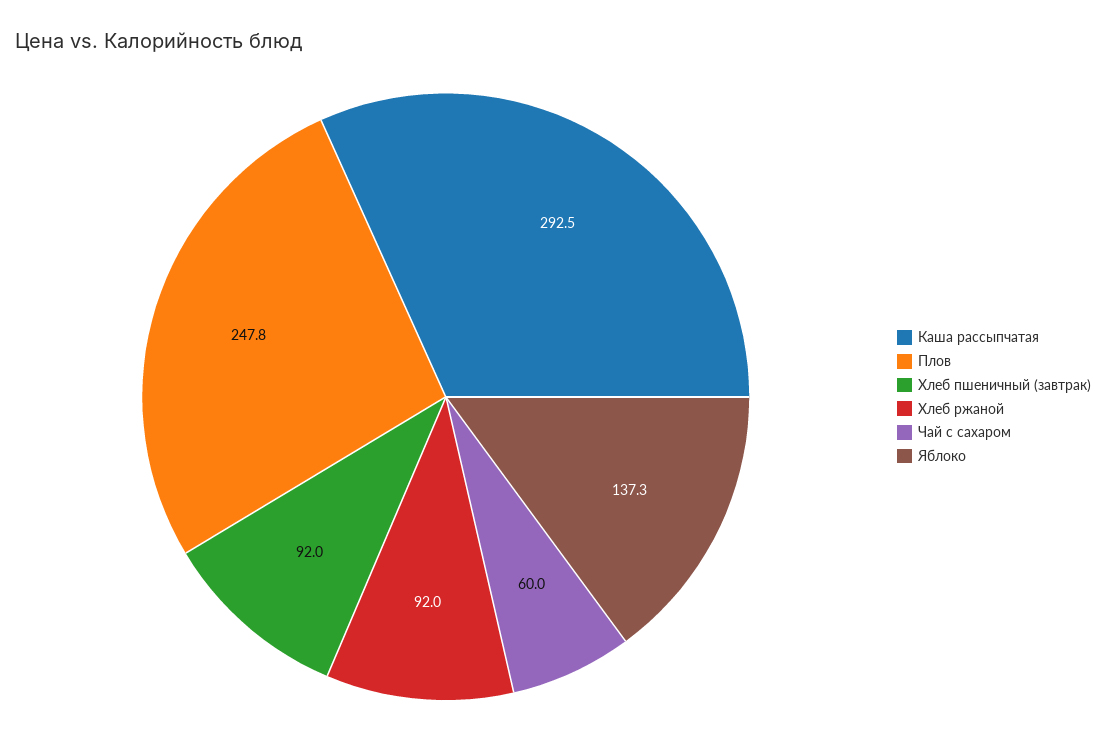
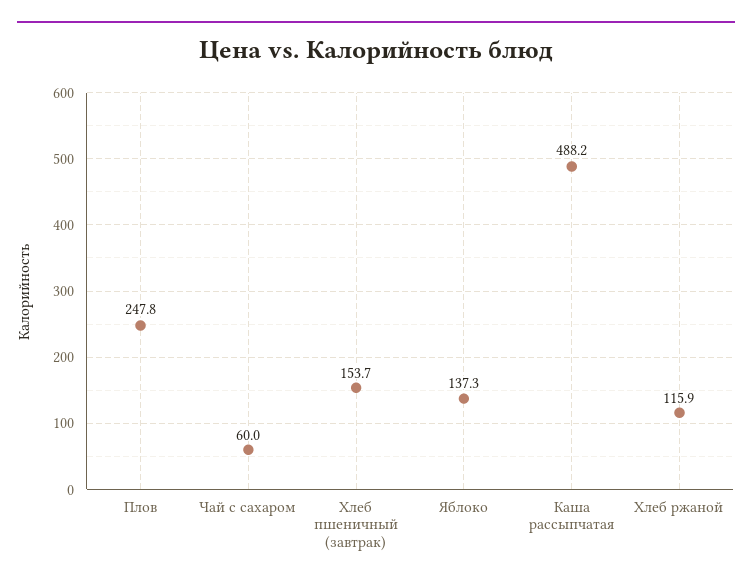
  {
-   "Каша рассыпчатая": 292.5,
+   "Каша рассыпчатая": 488.2,
    "Плов": 247.8,
-   "Хлеб пшеничный (завтрак)": 92,
+   "Хлеб пшеничный (завтрак)": 153.7,
-   "Хлеб ржаной": 92,
+   "Хлеб ржаной": 115.9,
    "Чай с сахаром": 60,
    "Яблоко": 137.3
  }

